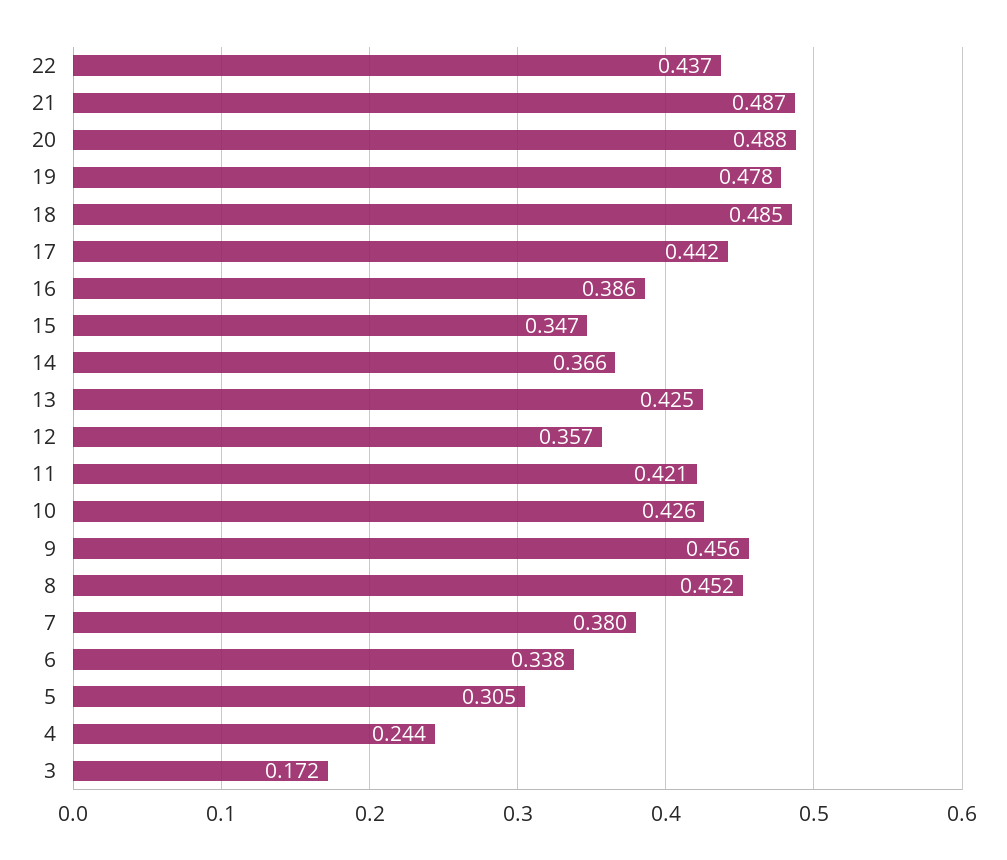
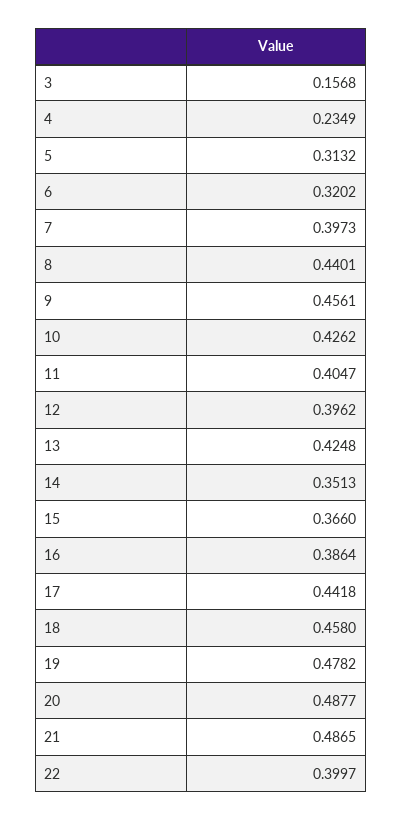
  {
-   "22": 0.437,
+   "22": 0.3997,
    "21": 0.4865,
    "20": 0.4877,
    "19": 0.4782,
-   "18": 0.485,
+   "18": 0.458,
    "17": 0.4418,
    "16": 0.3864,
-   "15": 0.347,
+   "15": 0.366,
-   "14": 0.366,
+   "14": 0.3513,
    "13": 0.4248,
-   "12": 0.357,
+   "12": 0.3962,
-   "11": 0.421,
+   "11": 0.4047,
    "10": 0.4262,
    "9": 0.4561,
-   "8": 0.452,
+   "8": 0.4401,
-   "7": 0.38,
+   "7": 0.3973,
-   "6": 0.338,
+   "6": 0.3202,
-   "5": 0.305,
+   "5": 0.3132,
-   "4": 0.244,
+   "4": 0.2349,
-   "3": 0.172
+   "3": 0.1568
  }

